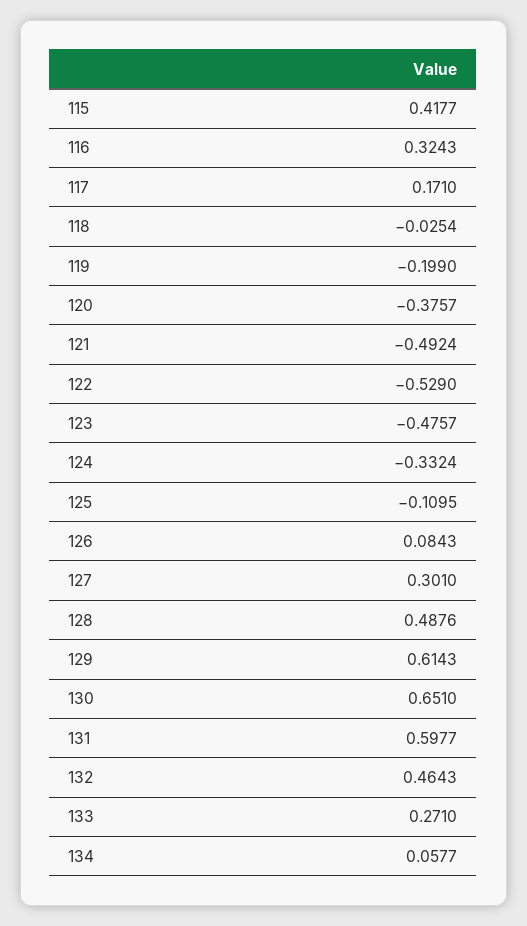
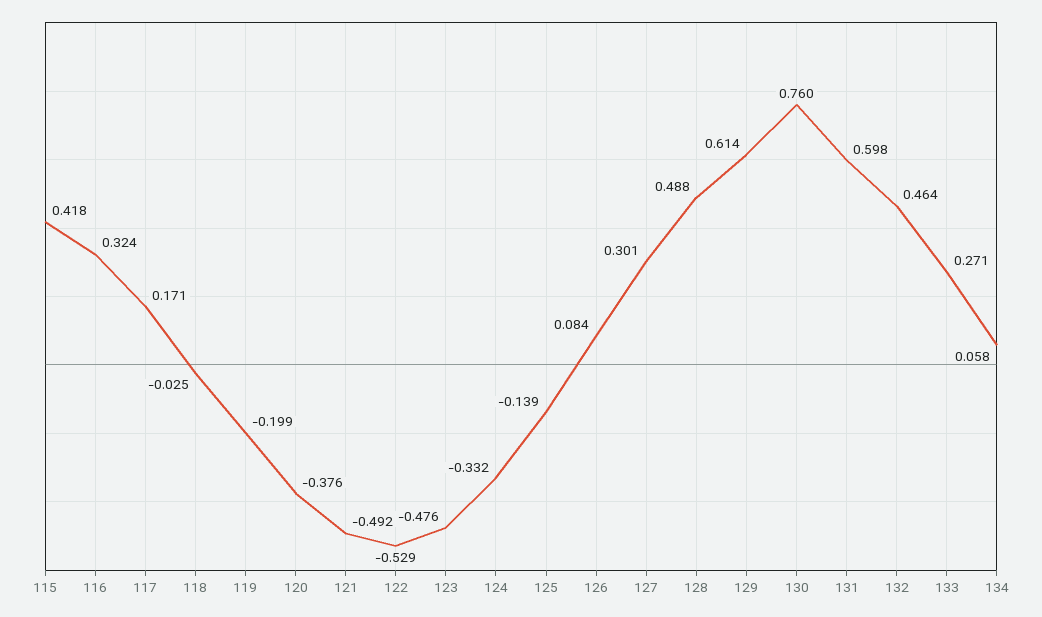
  {
    "115": 0.4177,
    "116": 0.3243,
    "117": 0.171,
    "118": -0.0254,
    "119": -0.199,
    "120": -0.3757,
    "121": -0.4924,
    "122": -0.529,
    "123": -0.4757,
    "124": -0.3324,
-   "125": -0.1095,
+   "125": -0.139,
    "126": 0.0843,
    "127": 0.301,
    "128": 0.4876,
    "129": 0.6143,
-   "130": 0.651,
+   "130": 0.76,
    "131": 0.5977,
    "132": 0.4643,
    "133": 0.271,
    "134": 0.0577
  }

